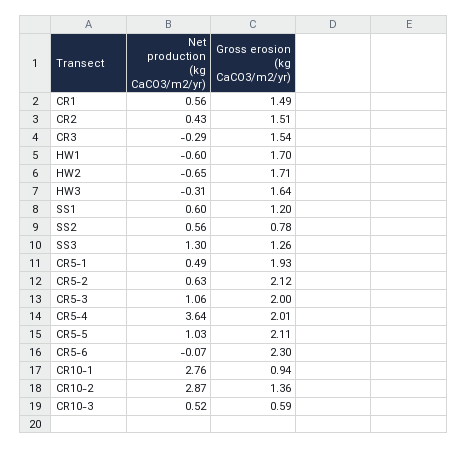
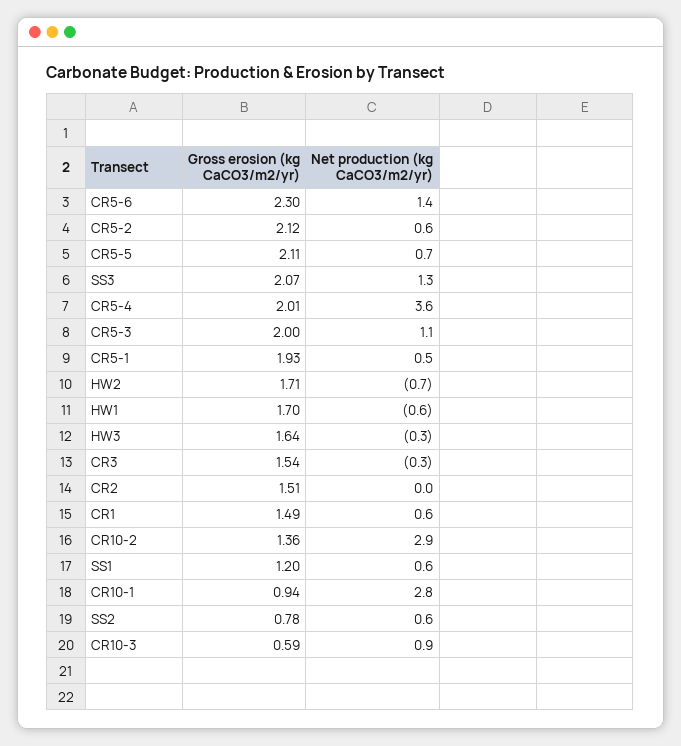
  {
    "Net production (kg CaCO3/m2/yr)": {
      "CR1": 0.56,
-     "CR2": 0.43,
+     "CR2": 0,
      "CR3": -0.29,
      "HW1": -0.6,
      "HW2": -0.65,
      "HW3": -0.31,
      "SS1": 0.6,
      "SS2": 0.56,
      "SS3": 1.3,
      "CR5-1": 0.49,
      "CR5-2": 0.63,
      "CR5-3": 1.06,
      "CR5-4": 3.64,
-     "CR5-5": 1.03,
+     "CR5-5": 0.7,
-     "CR5-6": -0.07,
+     "CR5-6": 1.4,
      "CR10-1": 2.76,
      "CR10-2": 2.87,
-     "CR10-3": 0.52
+     "CR10-3": 0.9
    },
    "Gross erosion (kg CaCO3/m2/yr)": {
      "CR1": 1.49,
      "CR2": 1.51,
      "CR3": 1.54,
      "HW1": 1.7,
      "HW2": 1.71,
      "HW3": 1.64,
      "SS1": 1.2,
      "SS2": 0.78,
-     "SS3": 1.26,
+     "SS3": 2.07,
      "CR5-1": 1.93,
      "CR5-2": 2.12,
      "CR5-3": 2,
      "CR5-4": 2.01,
      "CR5-5": 2.11,
      "CR5-6": 2.3,
      "CR10-1": 0.94,
      "CR10-2": 1.36,
      "CR10-3": 0.59
    }
  }

